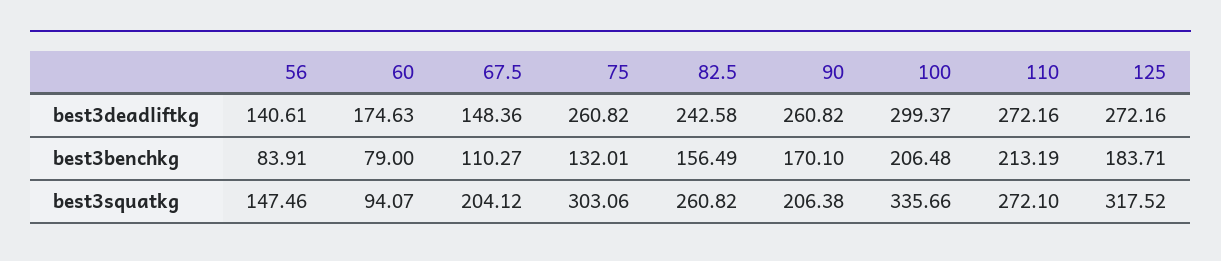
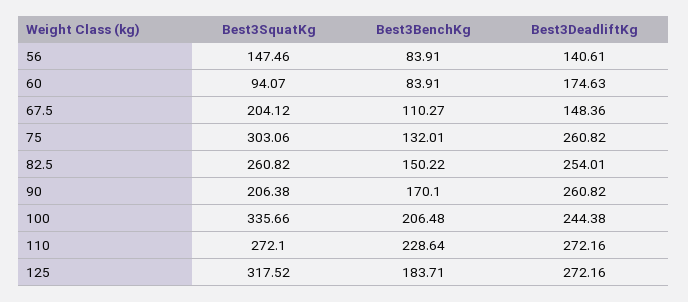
  {
    "56": {
      "best3deadliftkg": 140.61,
      "best3benchkg": 83.91,
      "best3squatkg": 147.46
    },
    "60": {
      "best3deadliftkg": 174.63,
-     "best3benchkg": 79,
+     "best3benchkg": 83.91,
      "best3squatkg": 94.07
    },
    "67.5": {
      "best3deadliftkg": 148.36,
      "best3benchkg": 110.27,
      "best3squatkg": 204.12
    },
    "75": {
      "best3deadliftkg": 260.82,
      "best3benchkg": 132.01,
      "best3squatkg": 303.06
    },
    "82.5": {
-     "best3deadliftkg": 242.58,
+     "best3deadliftkg": 254.01,
-     "best3benchkg": 156.49,
+     "best3benchkg": 150.22,
      "best3squatkg": 260.82
    },
    "90": {
      "best3deadliftkg": 260.82,
      "best3benchkg": 170.1,
      "best3squatkg": 206.38
    },
    "100": {
-     "best3deadliftkg": 299.37,
+     "best3deadliftkg": 244.38,
      "best3benchkg": 206.48,
      "best3squatkg": 335.66
    },
    "110": {
      "best3deadliftkg": 272.16,
-     "best3benchkg": 213.19,
+     "best3benchkg": 228.64,
      "best3squatkg": 272.1
    },
    "125": {
      "best3deadliftkg": 272.16,
      "best3benchkg": 183.71,
      "best3squatkg": 317.52
    }
  }

